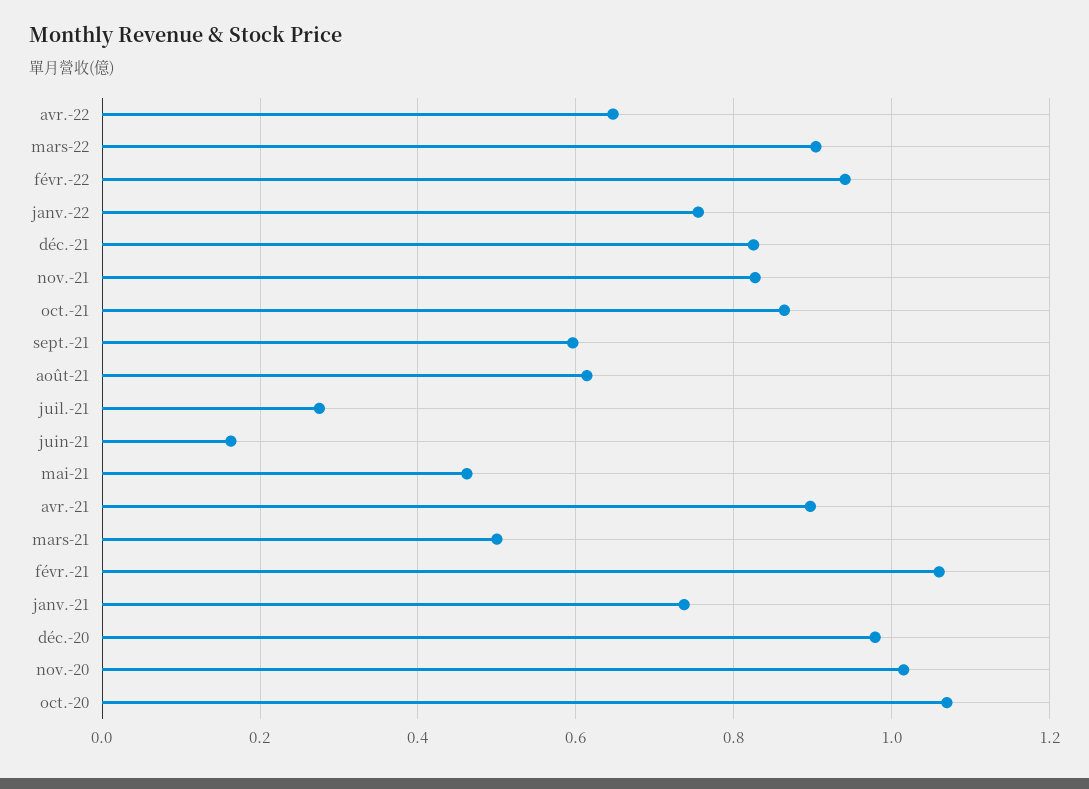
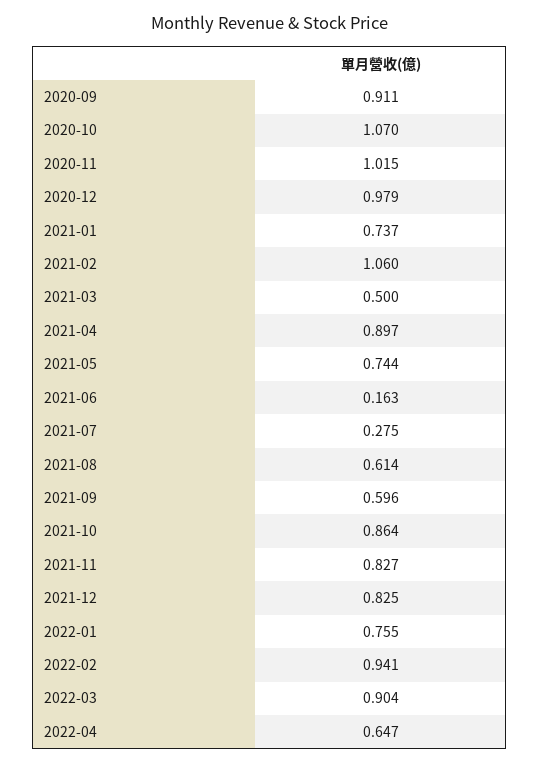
  {
    "avr.-22": 0.647,
    "mars-22": 0.904,
    "févr.-22": 0.941,
    "janv.-22": 0.755,
    "déc.-21": 0.825,
    "nov.-21": 0.827,
    "oct.-21": 0.864,
    "sept.-21": 0.596,
    "août-21": 0.614,
    "juil.-21": 0.275,
    "juin-21": 0.163,
-   "mai-21": 0.46,
+   "mai-21": 0.744,
    "avr.-21": 0.897,
    "mars-21": 0.5,
    "févr.-21": 1.06,
    "janv.-21": 0.737,
    "déc.-20": 0.979,
    "nov.-20": 1.015,
-   "oct.-20": 1.07
+   "oct.-20": 1.07,
+   "2020-09": 0.911
  }

